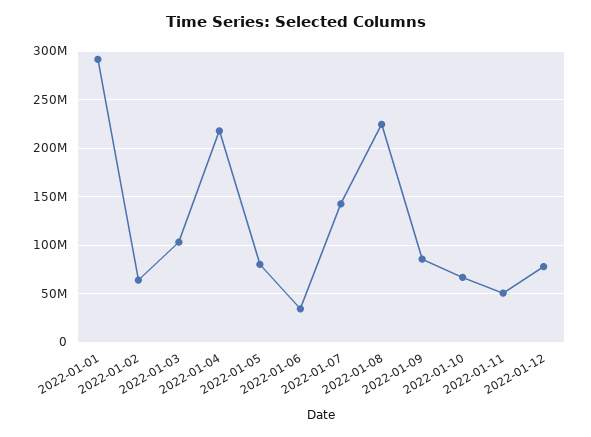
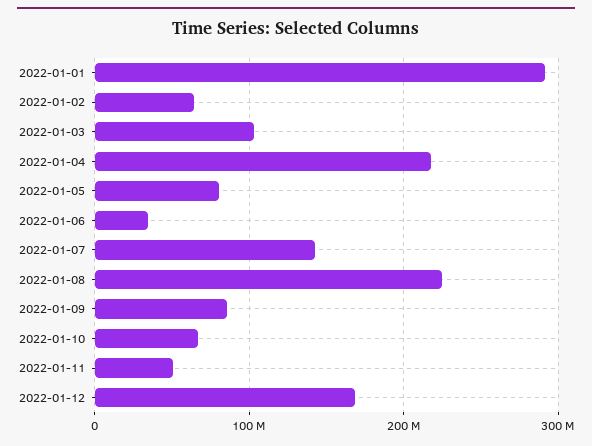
  {
    "2022-01-01": 290000000,
    "2022-01-02": 60000000,
    "2022-01-03": 100000000,
    "2022-01-04": 220000000,
    "2022-01-05": 80000000,
    "2022-01-06": 30000000,
    "2022-01-07": 140000000,
    "2022-01-08": 220000000,
    "2022-01-09": 90000000,
    "2022-01-10": 70000000,
    "2022-01-11": 50000000,
-   "2022-01-12": 80000000
+   "2022-01-12": 170000000
  }

